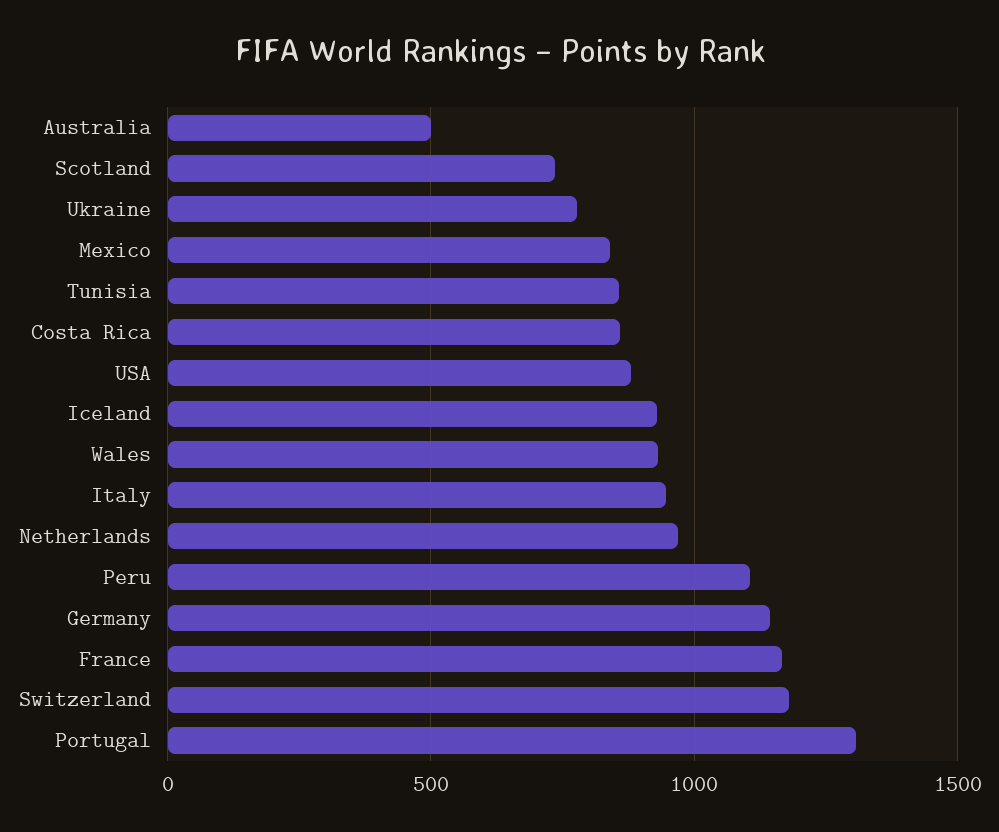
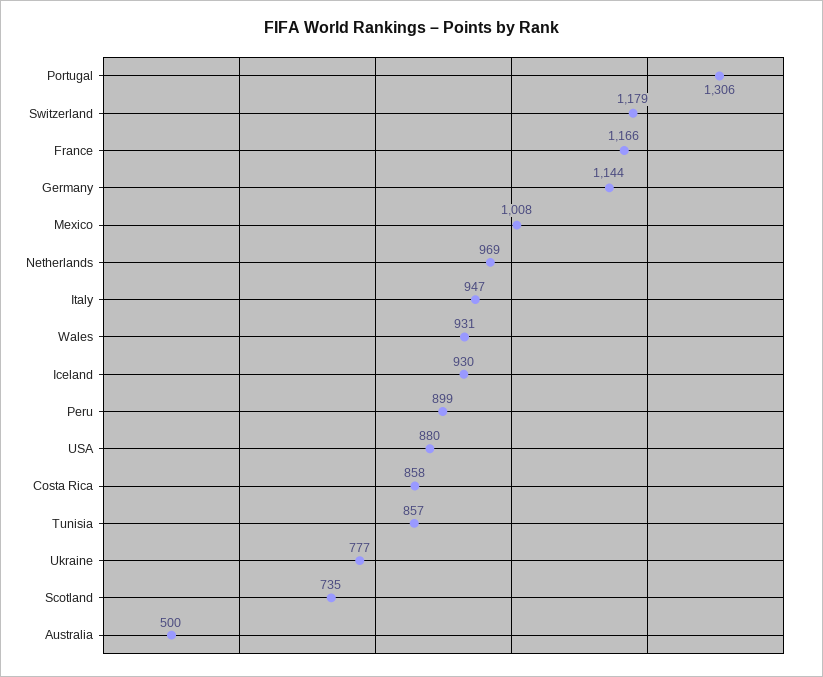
  {
    "Australia": 500,
    "Scotland": 735,
    "Ukraine": 777,
-   "Mexico": 850,
+   "Mexico": 1008,
    "Tunisia": 857,
    "Costa Rica": 858,
    "USA": 880,
    "Iceland": 930,
    "Wales": 931,
    "Italy": 947,
    "Netherlands": 969,
-   "Peru": 1100,
+   "Peru": 899,
    "Germany": 1144,
    "France": 1166,
    "Switzerland": 1179,
    "Portugal": 1306
  }

